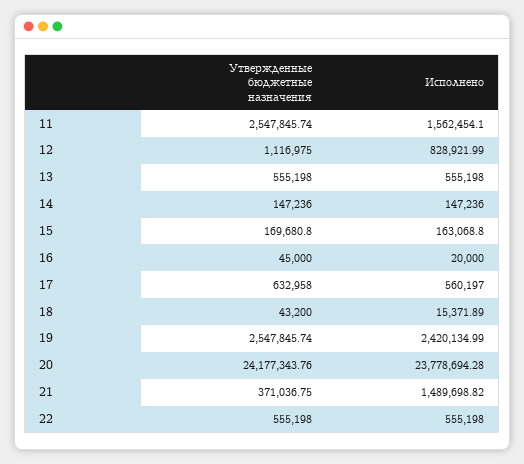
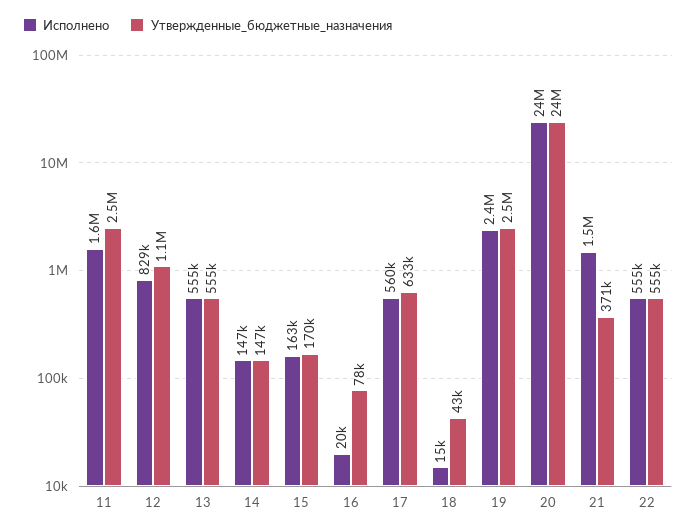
  {
    "Утвержденные бюджетные назначения": {
      "11": 2547845.74,
      "12": 1116975,
      "13": 555198,
      "14": 147236,
      "15": 169680.8,
-     "16": 45000,
+     "16": 78000,
      "17": 632958,
      "18": 43200,
      "19": 2547845.74,
      "20": 24177343.76,
      "21": 371036.75,
      "22": 555198
    },
    "Исполнено": {
      "11": 1562454.1,
      "12": 828921.99,
      "13": 555198,
      "14": 147236,
      "15": 163068.8,
      "16": 20000,
      "17": 560197,
      "18": 15371.89,
      "19": 2420134.99,
      "20": 23778694.28,
      "21": 1489698.82,
      "22": 555198
    }
  }

